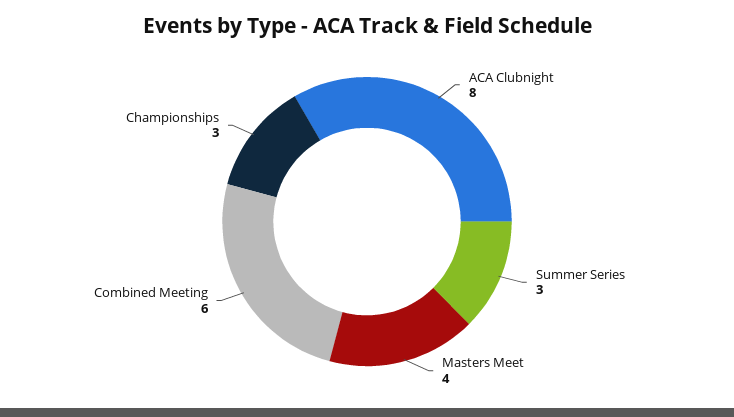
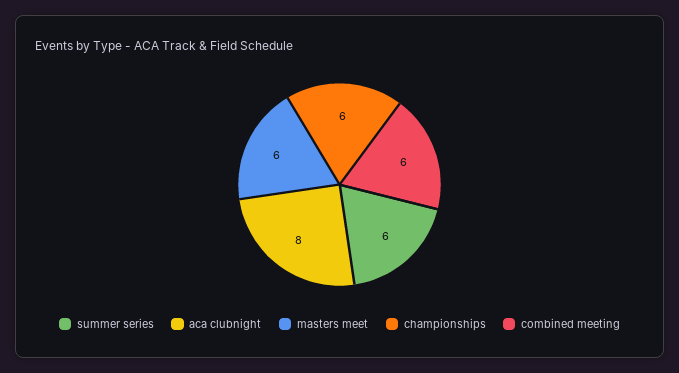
  {
    "ACA Clubnight": 8,
-   "Summer Series": 3,
+   "Summer Series": 6,
-   "Masters Meet": 4,
+   "Masters Meet": 6,
    "Combined Meeting": 6,
-   "Championships": 3
+   "Championships": 6
  }

